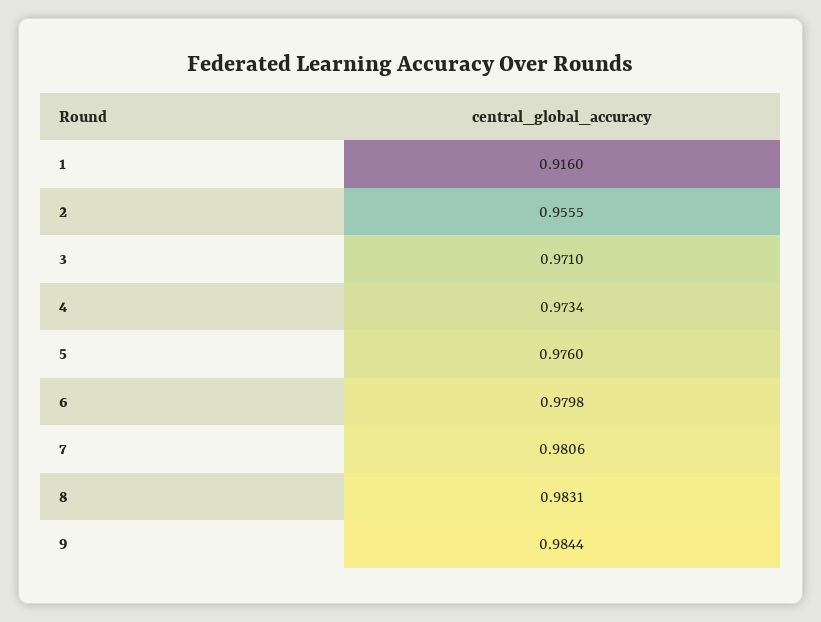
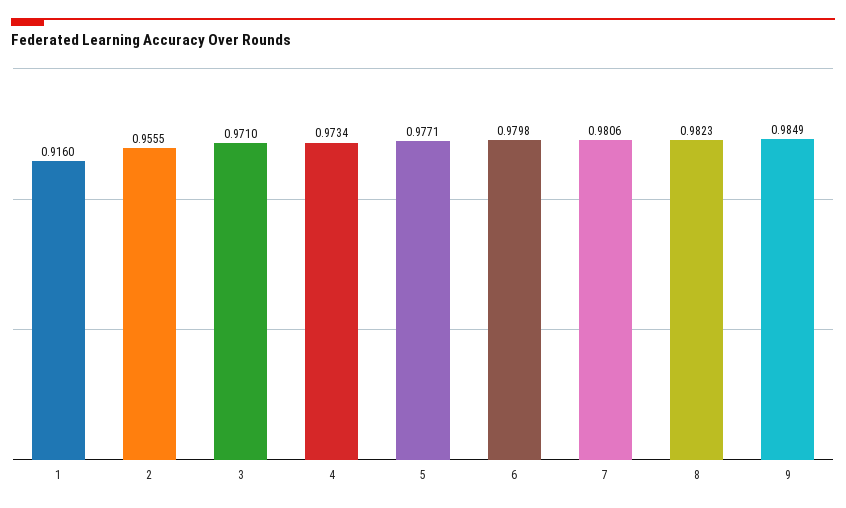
  {
    "1": 0.916,
    "2": 0.9555,
    "3": 0.971,
    "4": 0.9734,
-   "5": 0.976,
+   "5": 0.9771,
    "6": 0.9798,
    "7": 0.9806,
-   "8": 0.9831,
+   "8": 0.9823,
-   "9": 0.9844
+   "9": 0.9849
  }

